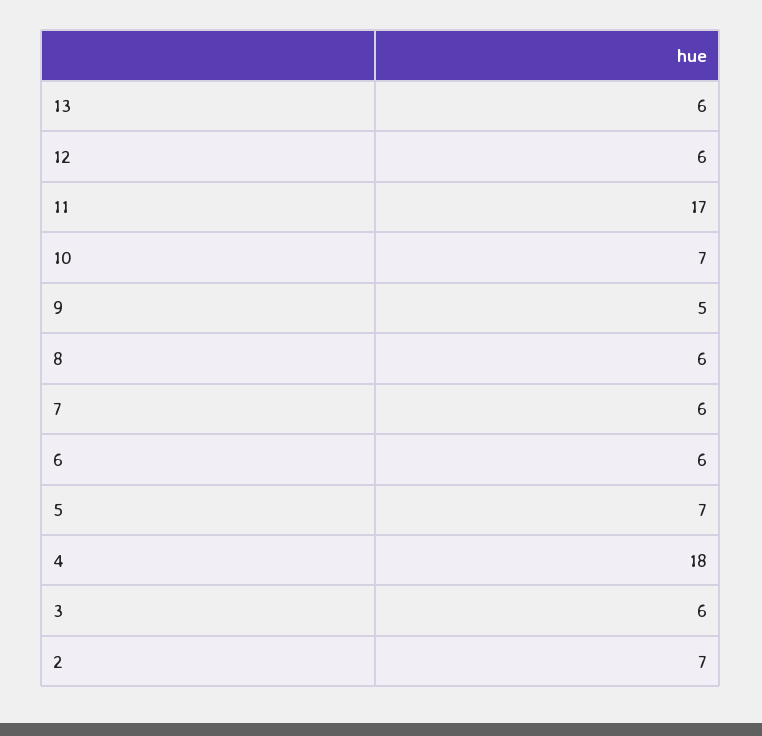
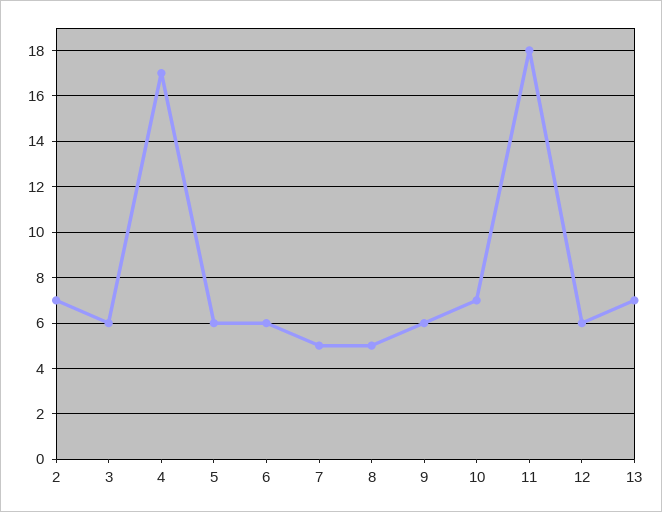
  {
-   "13": 6,
+   "13": 7,
    "12": 6,
-   "11": 17,
+   "11": 18,
    "10": 7,
-   "9": 5,
+   "9": 6,
-   "8": 6,
+   "8": 5,
-   "7": 6,
+   "7": 5,
    "6": 6,
-   "5": 7,
+   "5": 6,
-   "4": 18,
+   "4": 17,
    "3": 6,
    "2": 7
  }

